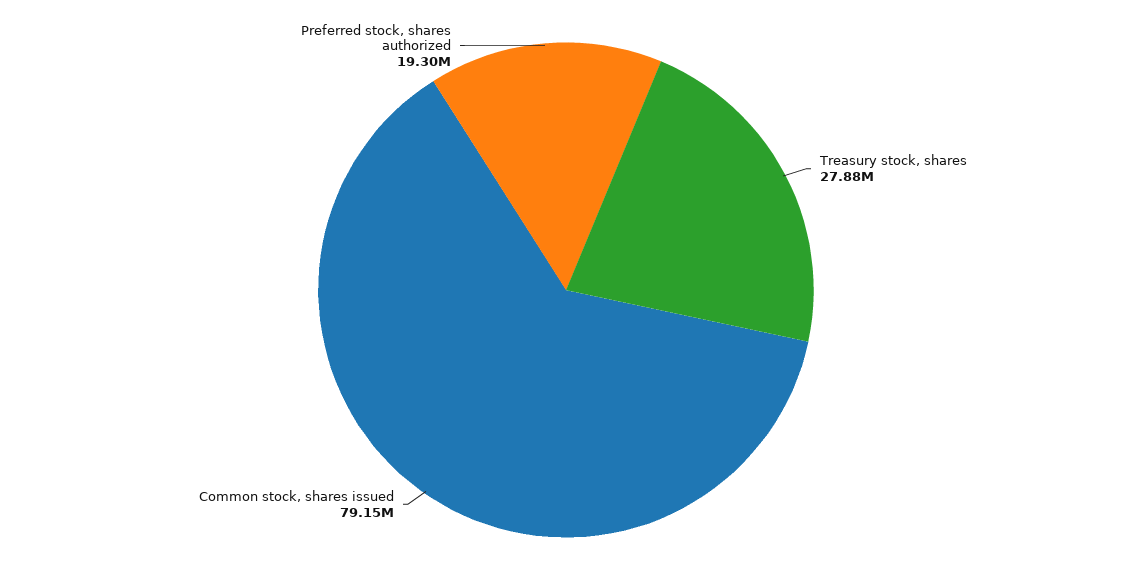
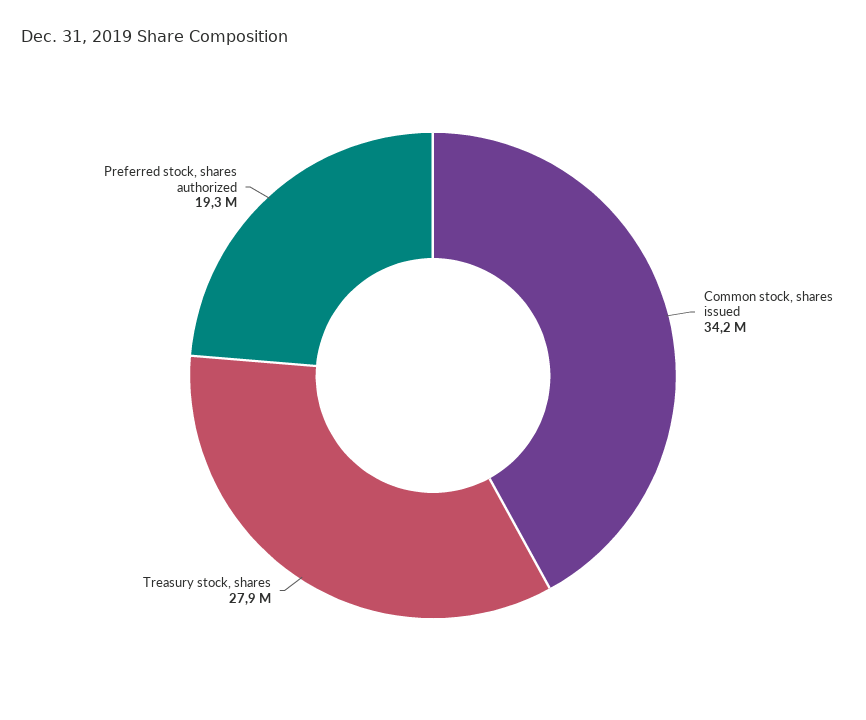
  {
    "Treasury stock, shares": 27880000,
-   "Common stock, shares issued": 79150000,
+   "Common stock, shares issued": 34200000,
    "Preferred stock, shares authorized": 19300000
  }

